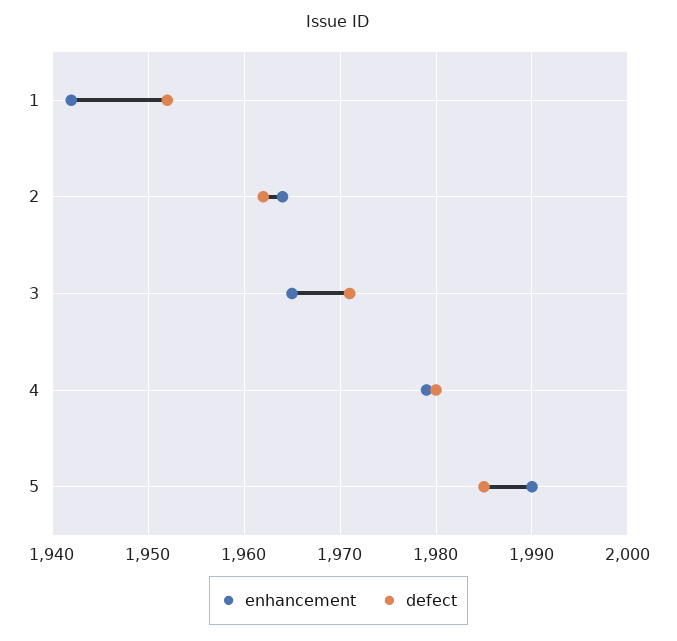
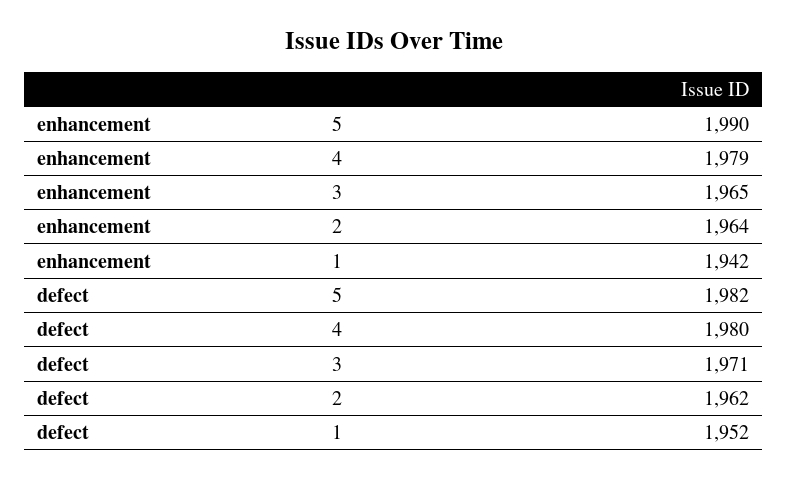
  {
    "enhancement": {
      "1": 1942,
      "2": 1964,
      "3": 1965,
      "4": 1979,
      "5": 1990
    },
    "defect": {
      "1": 1952,
      "2": 1962,
      "3": 1971,
      "4": 1980,
-     "5": 1985
+     "5": 1982
    }
  }

